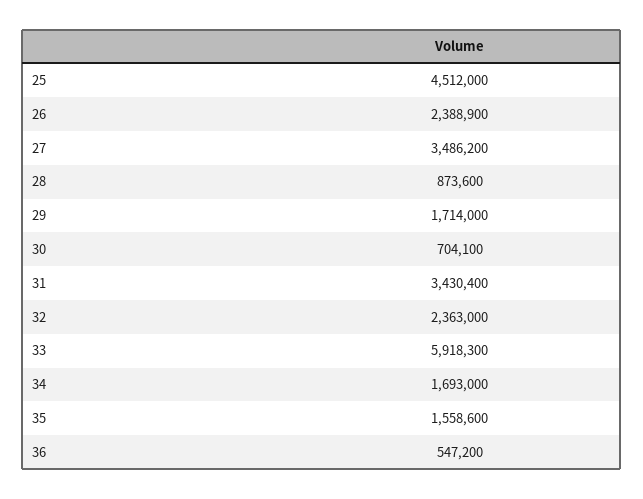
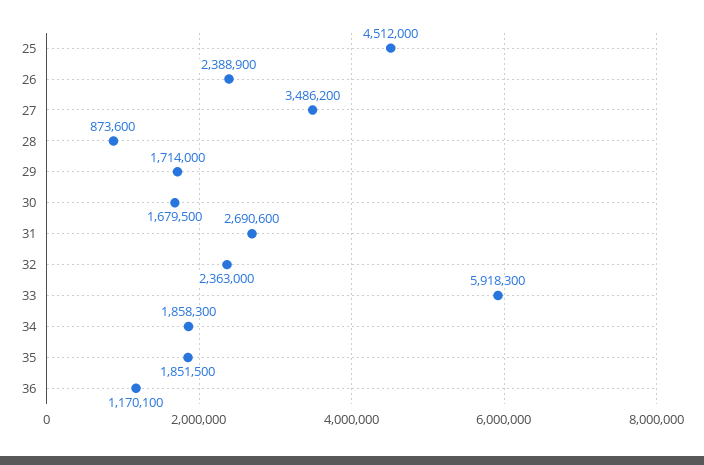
  {
    "25": 4512000,
    "26": 2388900,
    "27": 3486200,
    "28": 873600,
    "29": 1714000,
-   "30": 704100,
+   "30": 1679500,
-   "31": 3430400,
+   "31": 2690600,
    "32": 2363000,
    "33": 5918300,
-   "34": 1693000,
+   "34": 1858300,
-   "35": 1558600,
+   "35": 1851500,
-   "36": 547200
+   "36": 1170100
  }

